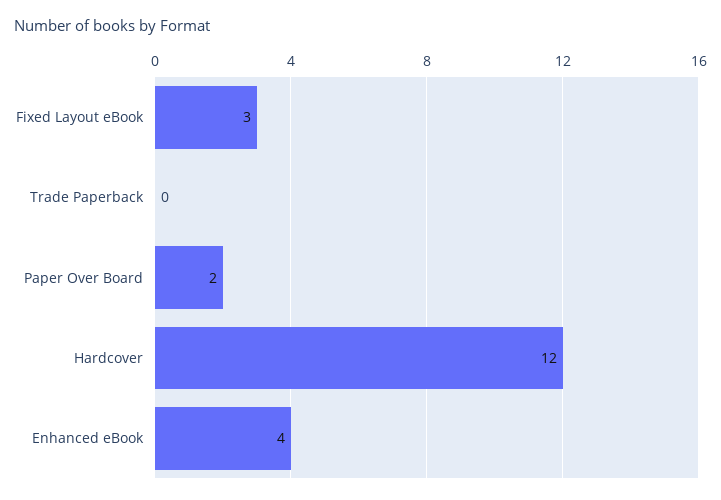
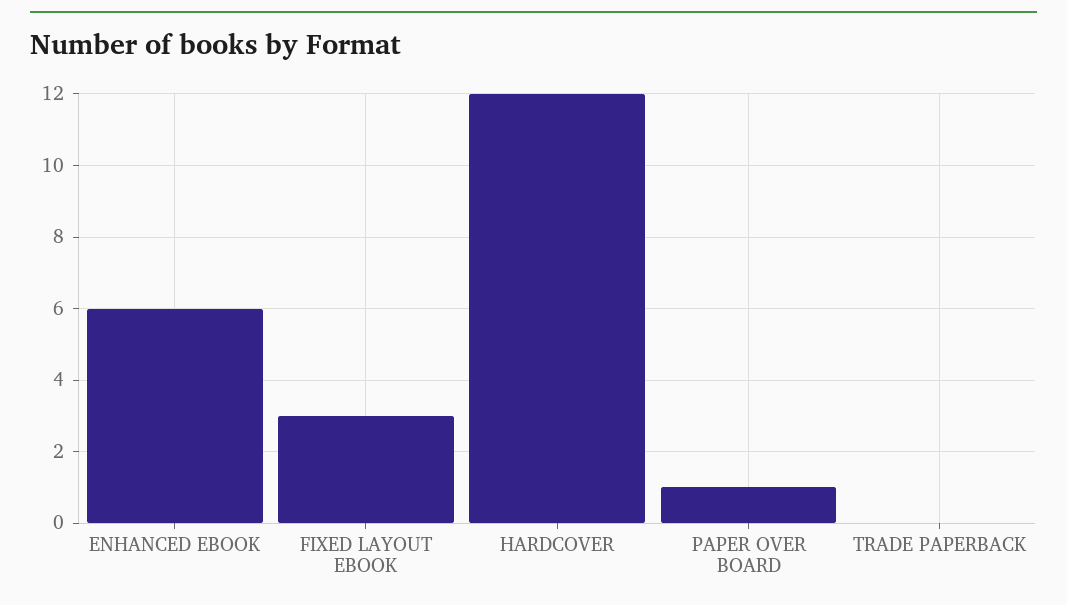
  {
    "Fixed Layout eBook": 3,
    "Trade Paperback": 0,
-   "Paper Over Board": 2,
+   "Paper Over Board": 1,
    "Hardcover": 12,
-   "Enhanced eBook": 4
+   "Enhanced eBook": 6
  }

